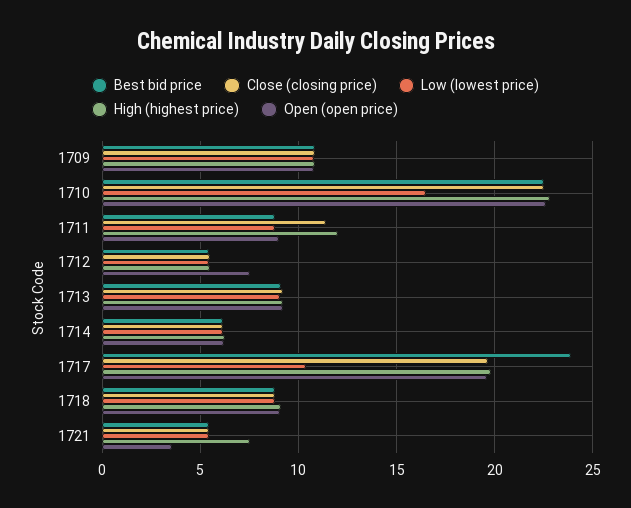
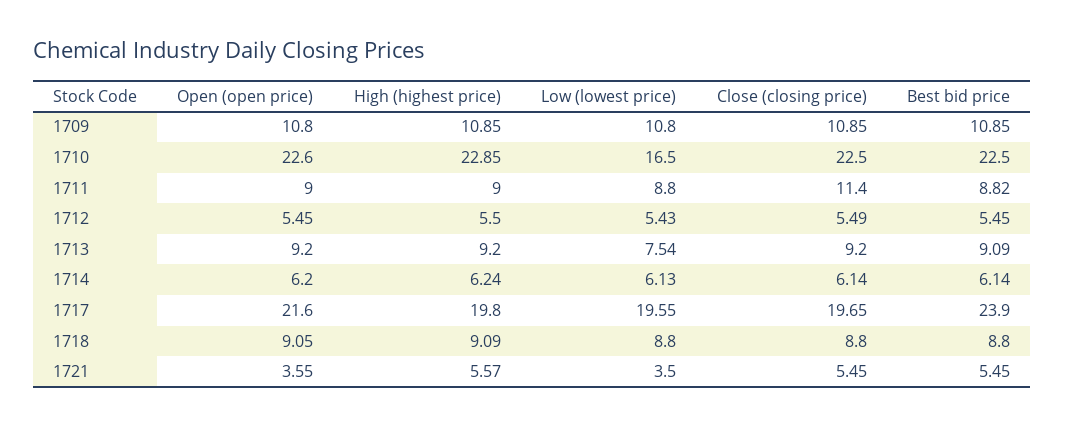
  {
    "Best bid price": {
      "1709": 10.85,
      "1710": 22.5,
      "1711": 8.82,
      "1712": 5.45,
      "1713": 9.09,
      "1714": 6.14,
      "1717": 23.9,
      "1718": 8.8,
      "1721": 5.45
    },
    "Close (closing price)": {
      "1709": 10.85,
      "1710": 22.5,
      "1711": 11.4,
      "1712": 5.49,
      "1713": 9.2,
      "1714": 6.14,
      "1717": 19.65,
      "1718": 8.8,
      "1721": 5.45
    },
    "Low (lowest price)": {
      "1709": 10.8,
      "1710": 16.5,
      "1711": 8.8,
      "1712": 5.43,
-     "1713": 9,
+     "1713": 7.54,
      "1714": 6.13,
-     "1717": 10.5,
+     "1717": 19.55,
      "1718": 8.8,
-     "1721": 5.5
+     "1721": 3.5
    },
    "High (highest price)": {
      "1709": 10.85,
      "1710": 22.85,
-     "1711": 12,
+     "1711": 9,
      "1712": 5.5,
      "1713": 9.2,
      "1714": 6.24,
      "1717": 19.8,
      "1718": 9.09,
-     "1721": 7.5
+     "1721": 5.57
    },
    "Open (open price)": {
      "1709": 10.8,
      "1710": 22.6,
      "1711": 9,
-     "1712": 7.5,
+     "1712": 5.45,
      "1713": 9.2,
      "1714": 6.2,
-     "1717": 19.5,
+     "1717": 21.6,
      "1718": 9.05,
      "1721": 3.55
    }
  }

